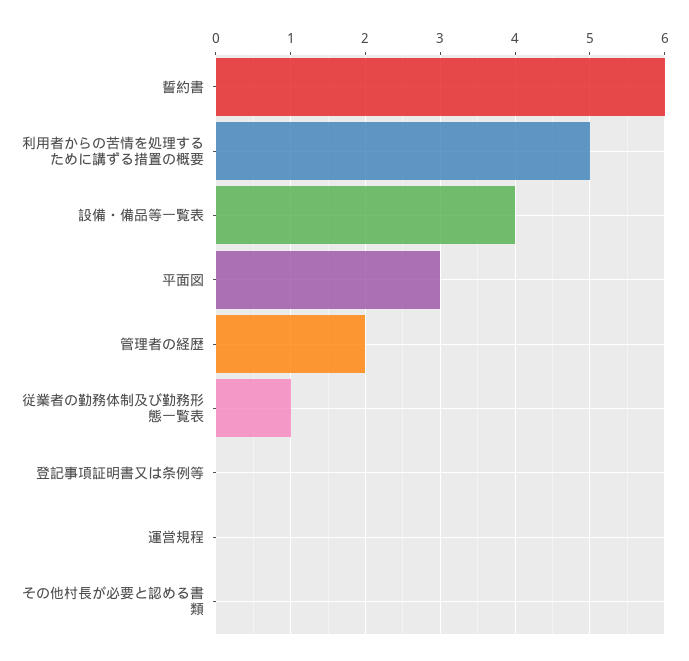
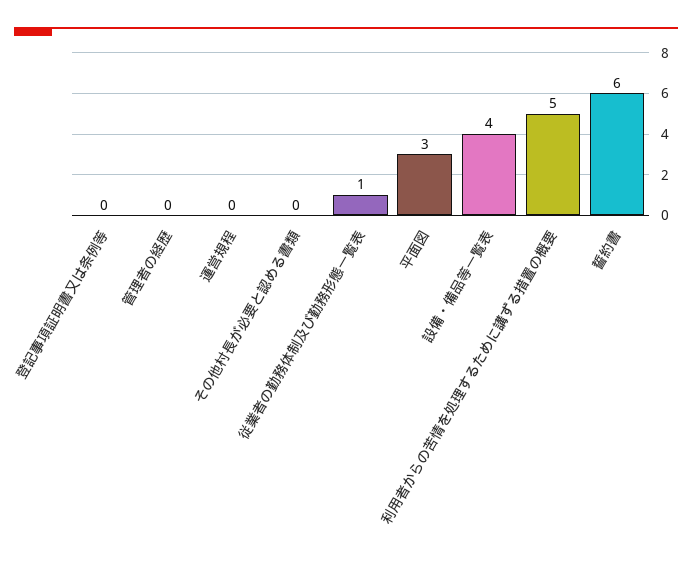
  {
    "誓約書": 6,
    "利用者からの苦情を処理するために講ずる措置の概要": 5,
    "設備・備品等一覧表": 4,
    "平面図": 3,
-   "管理者の経歴": 2,
+   "管理者の経歴": 0,
    "従業者の勤務体制及び勤務形態一覧表": 1,
    "登記事項証明書又は条例等": 0,
    "運営規程": 0,
    "その他村長が必要と認める書類": 0
  }

